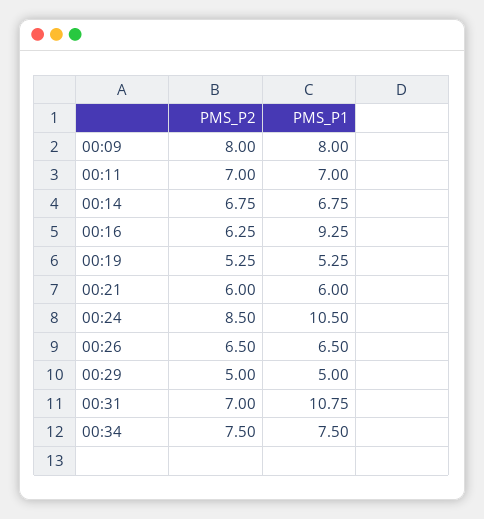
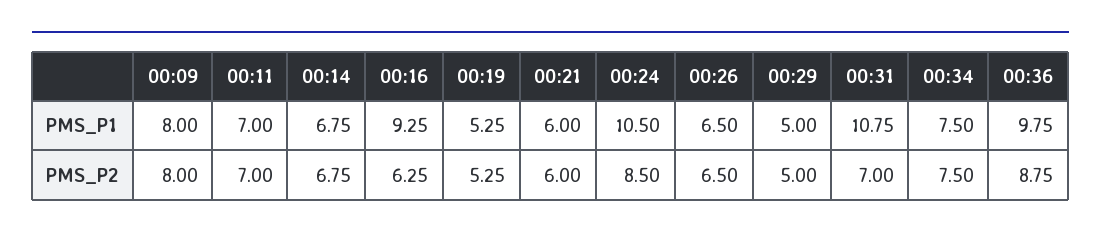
  {
    "PMS_P2": {
      "00:09": 8,
      "00:11": 7,
      "00:14": 6.75,
      "00:16": 6.25,
      "00:19": 5.25,
      "00:21": 6,
      "00:24": 8.5,
      "00:26": 6.5,
      "00:29": 5,
      "00:31": 7,
-     "00:34": 7.5
+     "00:34": 7.5,
+     "00:36": 8.75
    },
    "PMS_P1": {
      "00:09": 8,
      "00:11": 7,
      "00:14": 6.75,
      "00:16": 9.25,
      "00:19": 5.25,
      "00:21": 6,
      "00:24": 10.5,
      "00:26": 6.5,
      "00:29": 5,
      "00:31": 10.75,
-     "00:34": 7.5
+     "00:34": 7.5,
+     "00:36": 9.75
    }
  }

